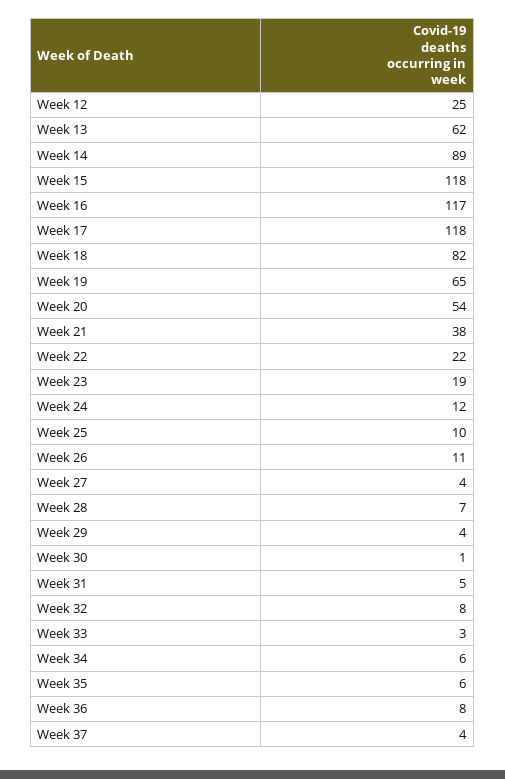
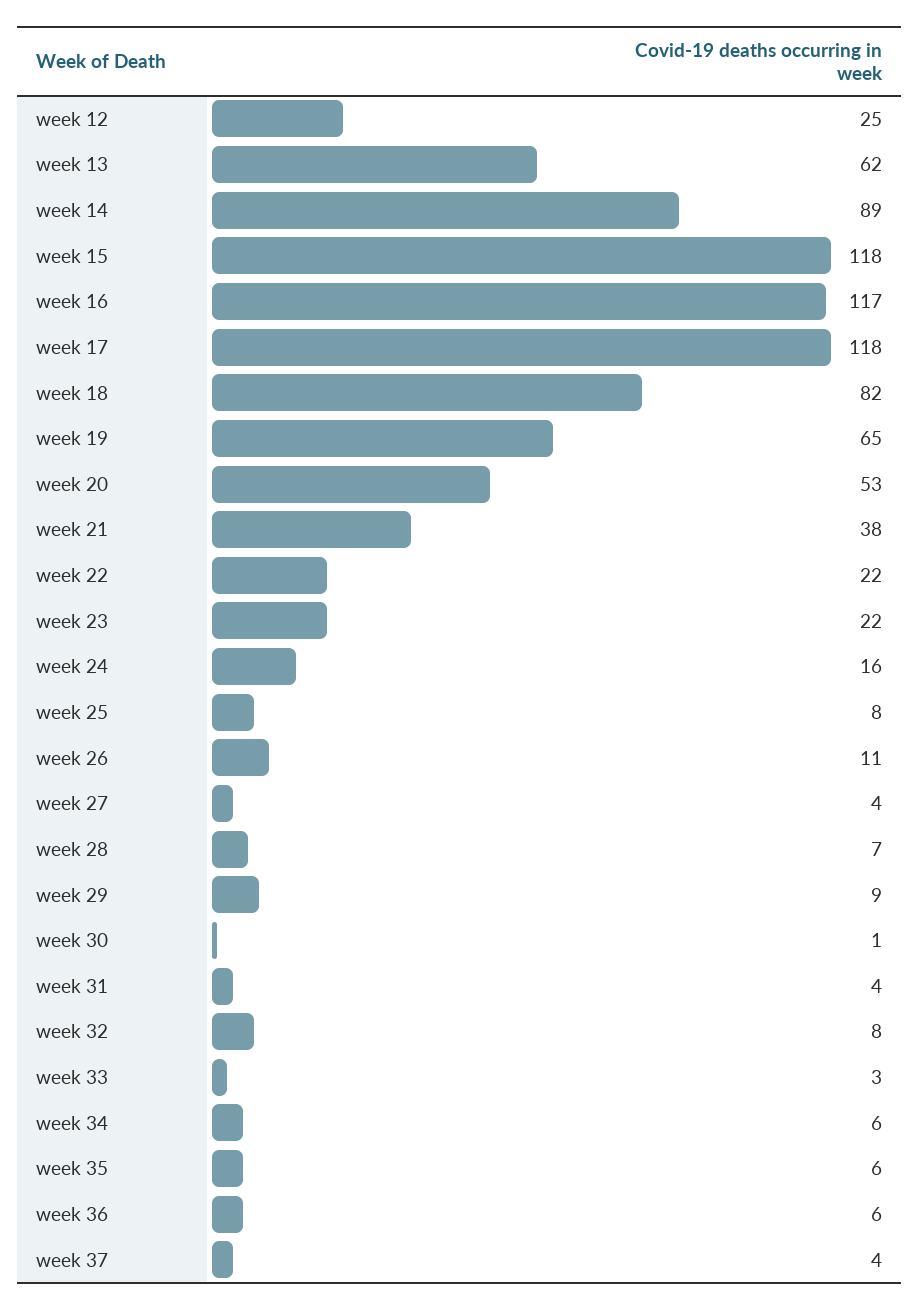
  {
    "Week 12": 25,
    "Week 13": 62,
    "Week 14": 89,
    "Week 15": 118,
    "Week 16": 117,
    "Week 17": 118,
    "Week 18": 82,
    "Week 19": 65,
-   "Week 20": 54,
+   "Week 20": 53,
    "Week 21": 38,
    "Week 22": 22,
-   "Week 23": 19,
+   "Week 23": 22,
-   "Week 24": 12,
+   "Week 24": 16,
-   "Week 25": 10,
+   "Week 25": 8,
    "Week 26": 11,
    "Week 27": 4,
    "Week 28": 7,
-   "Week 29": 4,
+   "Week 29": 9,
    "Week 30": 1,
-   "Week 31": 5,
+   "Week 31": 4,
    "Week 32": 8,
    "Week 33": 3,
    "Week 34": 6,
    "Week 35": 6,
-   "Week 36": 8,
+   "Week 36": 6,
    "Week 37": 4
  }

